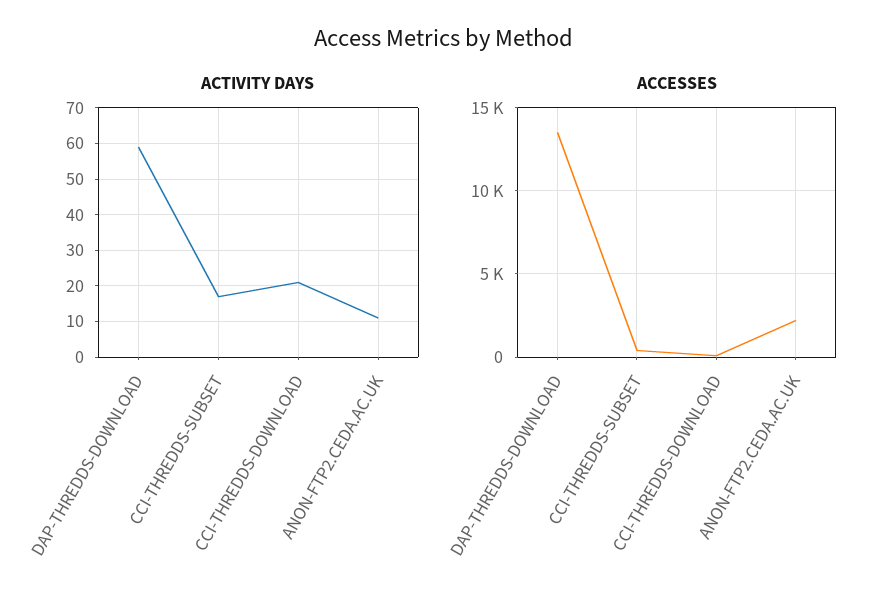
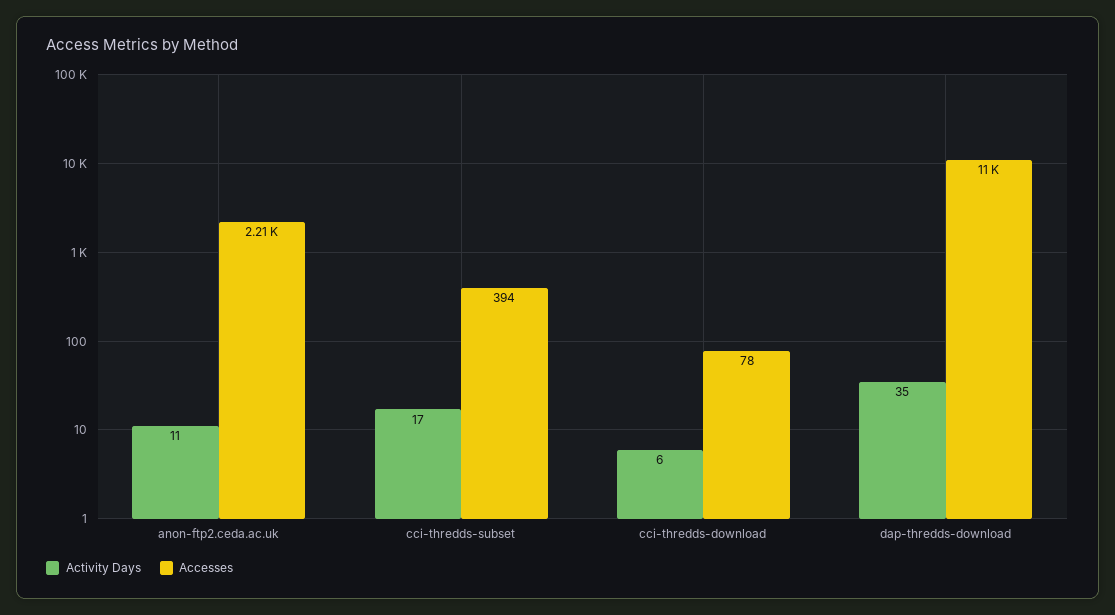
  {
    "ACTIVITY DAYS": {
-     "DAP-THREDDS-DOWNLOAD": 60,
+     "DAP-THREDDS-DOWNLOAD": 35,
      "CCI-THREDDS-SUBSET": 17,
-     "CCI-THREDDS-DOWNLOAD": 20,
+     "CCI-THREDDS-DOWNLOAD": 6,
      "ANON-FTP2.CEDA.AC.UK": 11
    },
    "ACCESSES": {
-     "DAP-THREDDS-DOWNLOAD": 13500,
+     "DAP-THREDDS-DOWNLOAD": 11000,
      "CCI-THREDDS-SUBSET": 394,
      "CCI-THREDDS-DOWNLOAD": 78,
      "ANON-FTP2.CEDA.AC.UK": 2210
    }
  }

